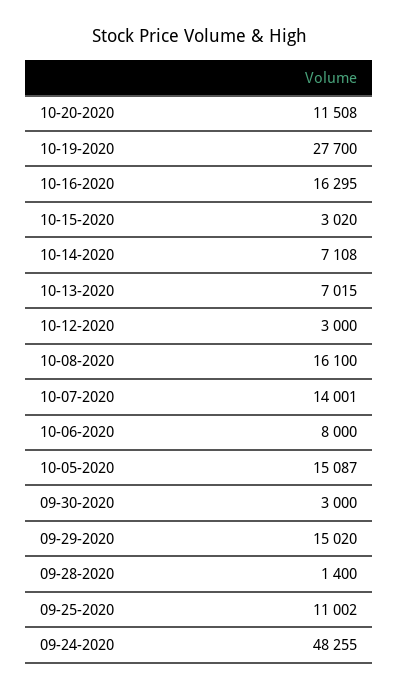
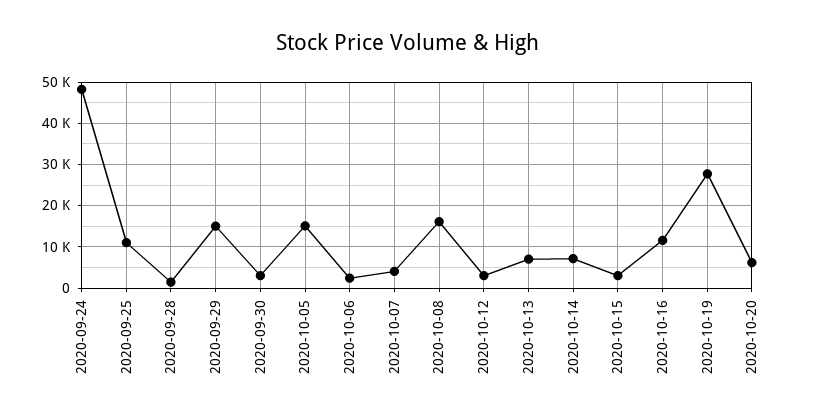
  {
-   "10-20-2020": 11508,
+   "10-20-2020": 6000,
    "10-19-2020": 27700,
-   "10-16-2020": 16295,
+   "10-16-2020": 12000,
    "10-15-2020": 3020,
    "10-14-2020": 7108,
    "10-13-2020": 7015,
    "10-12-2020": 3000,
    "10-08-2020": 16100,
-   "10-07-2020": 14001,
+   "10-07-2020": 4000,
-   "10-06-2020": 8000,
+   "10-06-2020": 2000,
    "10-05-2020": 15087,
    "09-30-2020": 3000,
    "09-29-2020": 15020,
    "09-28-2020": 1400,
    "09-25-2020": 11002,
    "09-24-2020": 48255
  }

